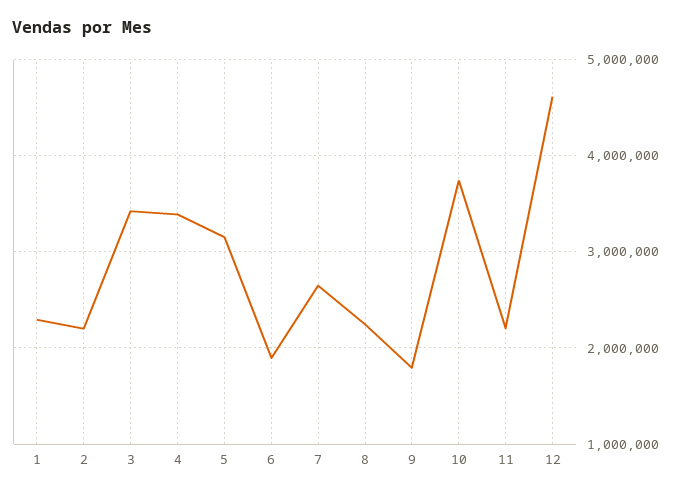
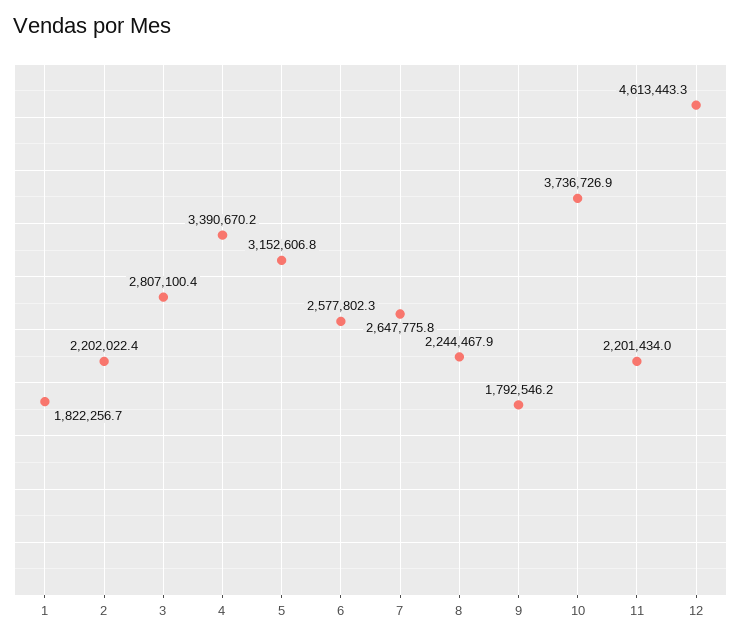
  {
-   "1": 2300000,
+   "1": 1822256.7,
    "2": 2202022.4,
-   "3": 3400000,
+   "3": 2807100.4,
    "4": 3390670.2,
    "5": 3152606.8,
-   "6": 1900000,
+   "6": 2577802.3,
    "7": 2647775.8,
    "8": 2244467.9,
    "9": 1792546.2,
    "10": 3736726.9,
    "11": 2201434,
    "12": 4613443.3
  }

